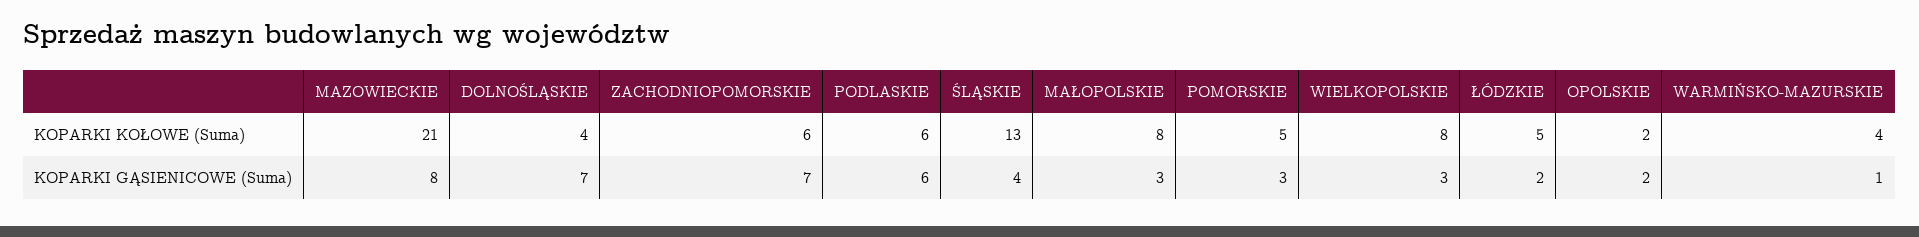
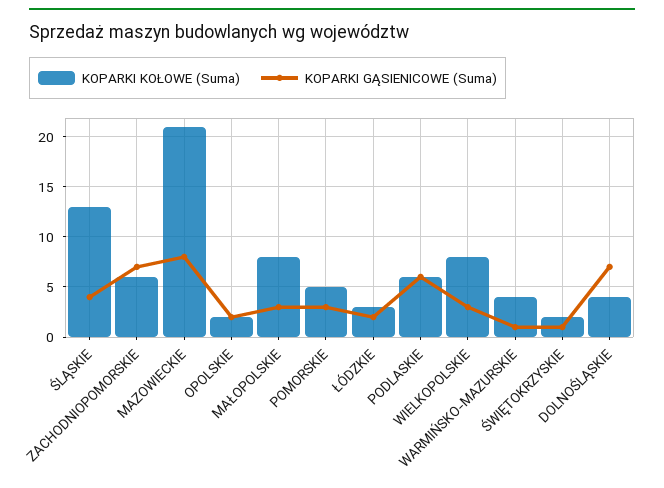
  {
    "KOPARKI KOŁOWE (Suma)": {
      "MAZOWIECKIE": 21,
      "DOLNOŚLĄSKIE": 4,
      "ZACHODNIOPOMORSKIE": 6,
      "PODLASKIE": 6,
      "ŚLĄSKIE": 13,
      "MAŁOPOLSKIE": 8,
      "POMORSKIE": 5,
      "WIELKOPOLSKIE": 8,
-     "ŁÓDZKIE": 5,
+     "ŁÓDZKIE": 3,
      "OPOLSKIE": 2,
-     "WARMIŃSKO-MAZURSKIE": 4
+     "WARMIŃSKO-MAZURSKIE": 4,
+     "ŚWIĘTOKRZYSKIE": 2
    },
    "KOPARKI GĄSIENICOWE (Suma)": {
      "MAZOWIECKIE": 8,
      "DOLNOŚLĄSKIE": 7,
      "ZACHODNIOPOMORSKIE": 7,
      "PODLASKIE": 6,
      "ŚLĄSKIE": 4,
      "MAŁOPOLSKIE": 3,
      "POMORSKIE": 3,
      "WIELKOPOLSKIE": 3,
      "ŁÓDZKIE": 2,
      "OPOLSKIE": 2,
-     "WARMIŃSKO-MAZURSKIE": 1
+     "WARMIŃSKO-MAZURSKIE": 1,
+     "ŚWIĘTOKRZYSKIE": 1
    }
  }

